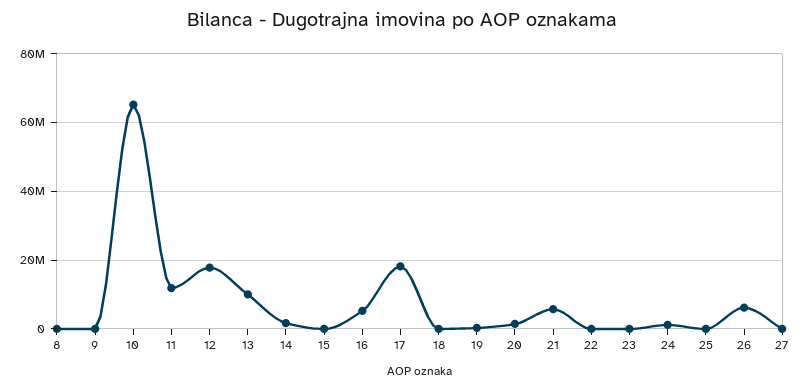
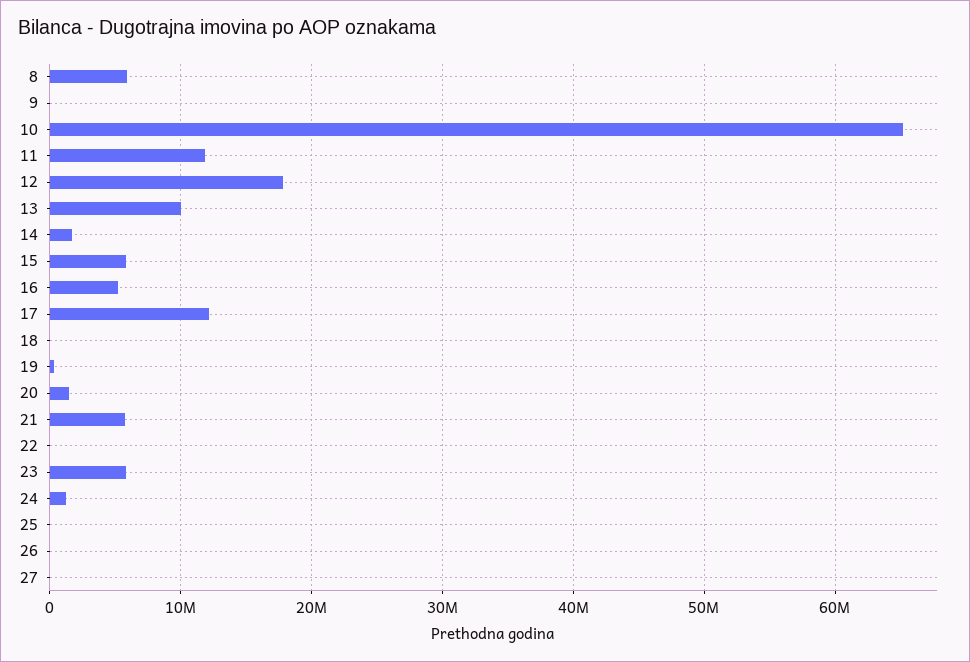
  {
-   "8": 0,
+   "8": 6000000,
    "9": 0,
    "10": 65000000,
    "11": 12000000,
    "12": 18000000,
    "13": 10000000,
    "14": 2000000,
-   "15": 0,
+   "15": 6000000,
    "16": 5000000,
-   "17": 18000000,
+   "17": 12000000,
    "18": 0,
    "19": 0,
    "20": 1000000,
    "21": 6000000,
    "22": 0,
-   "23": 0,
+   "23": 6000000,
    "24": 1000000,
    "25": 0,
-   "26": 6000000,
+   "26": 0,
    "27": 0
  }

